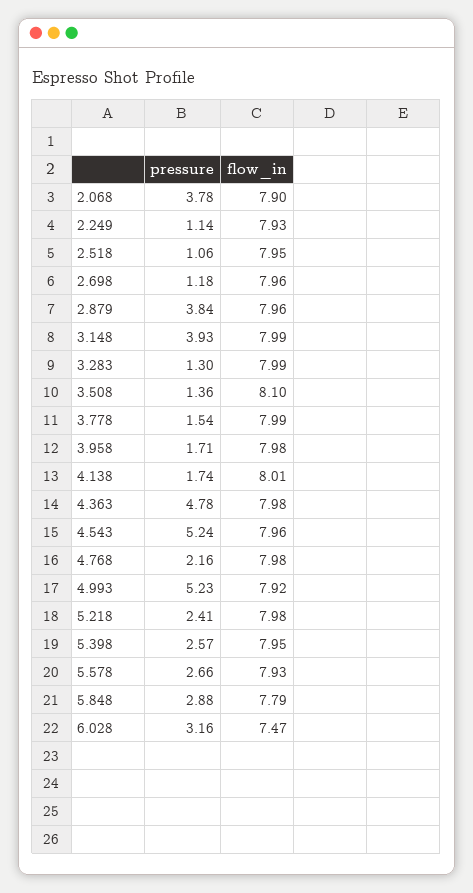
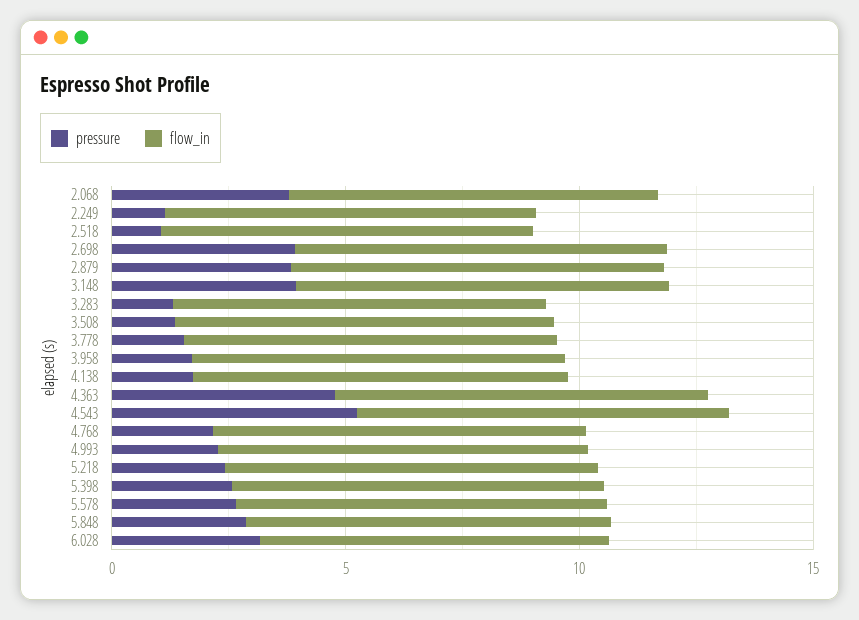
  {
    "pressure": {
      "2.068": 3.78,
      "2.249": 1.14,
      "2.518": 1.06,
-     "2.698": 1.18,
+     "2.698": 4,
      "2.879": 3.84,
      "3.148": 3.93,
      "3.283": 1.3,
      "3.508": 1.36,
      "3.778": 1.54,
      "3.958": 1.71,
      "4.138": 1.74,
      "4.363": 4.78,
      "4.543": 5.24,
      "4.768": 2.16,
-     "4.993": 5.23,
+     "4.993": 2,
      "5.218": 2.41,
      "5.398": 2.57,
      "5.578": 2.66,
      "5.848": 2.88,
      "6.028": 3.16
    },
    "flow_in": {
      "2.068": 7.9,
      "2.249": 7.93,
      "2.518": 7.95,
      "2.698": 7.96,
      "2.879": 7.96,
      "3.148": 7.99,
      "3.283": 7.99,
      "3.508": 8.1,
      "3.778": 7.99,
      "3.958": 7.98,
      "4.138": 8.01,
      "4.363": 7.98,
      "4.543": 7.96,
      "4.768": 7.98,
      "4.993": 7.92,
      "5.218": 7.98,
      "5.398": 7.95,
      "5.578": 7.93,
      "5.848": 7.79,
      "6.028": 7.47
    }
  }

